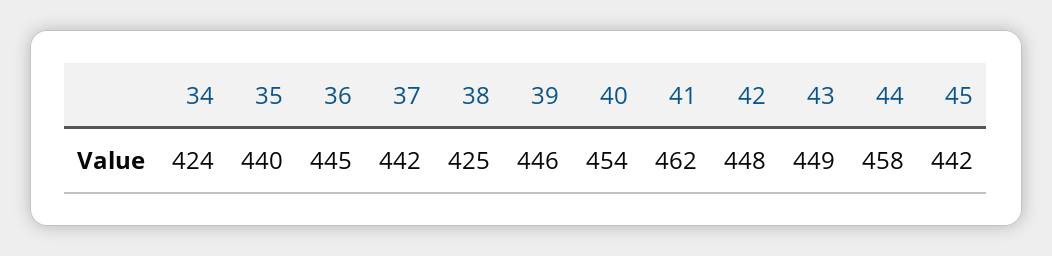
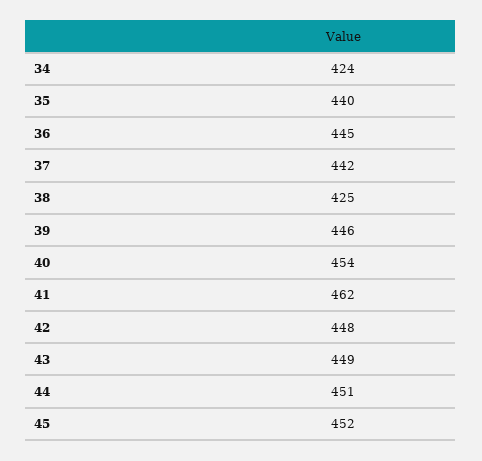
  {
    "34": 424,
    "35": 440,
    "36": 445,
    "37": 442,
    "38": 425,
    "39": 446,
    "40": 454,
    "41": 462,
    "42": 448,
    "43": 449,
-   "44": 458,
+   "44": 451,
-   "45": 442
+   "45": 452
  }

